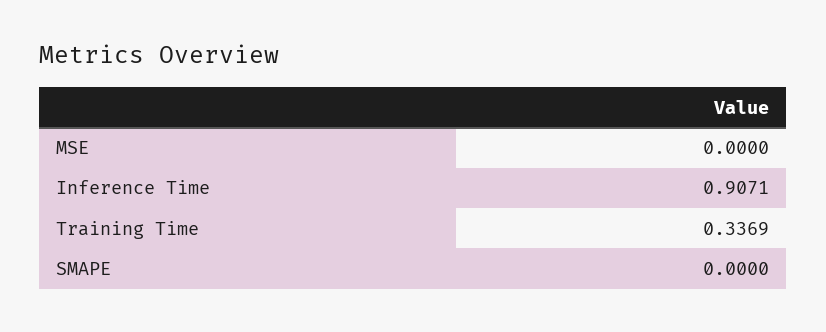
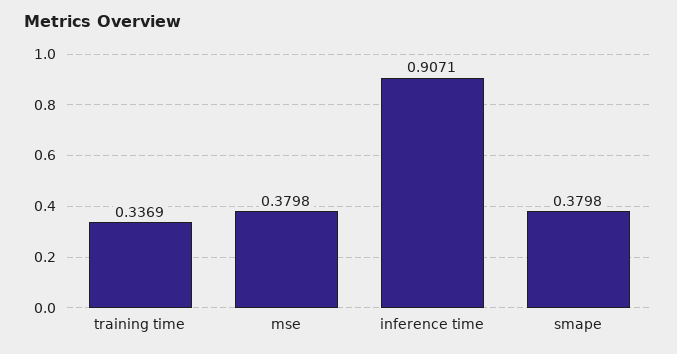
  {
-   "MSE": 0,
+   "MSE": 0.3798,
    "Inference Time": 0.9071,
    "Training Time": 0.3369,
-   "SMAPE": 0
+   "SMAPE": 0.3798
  }

